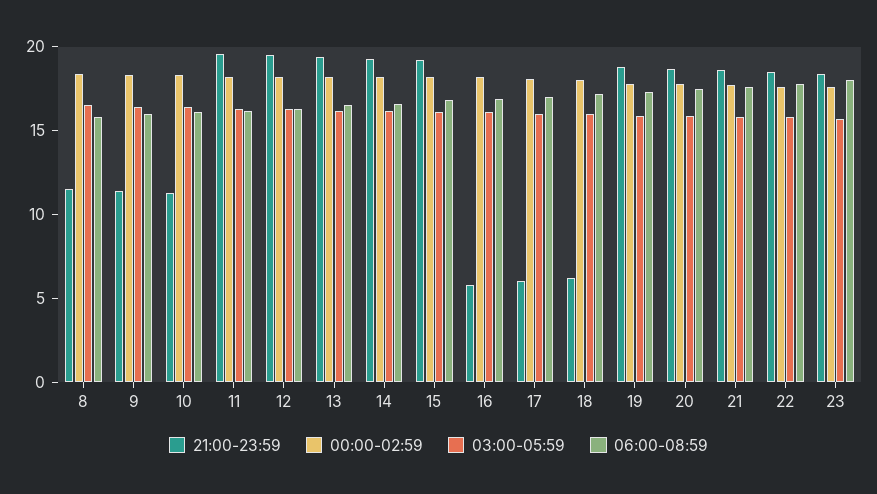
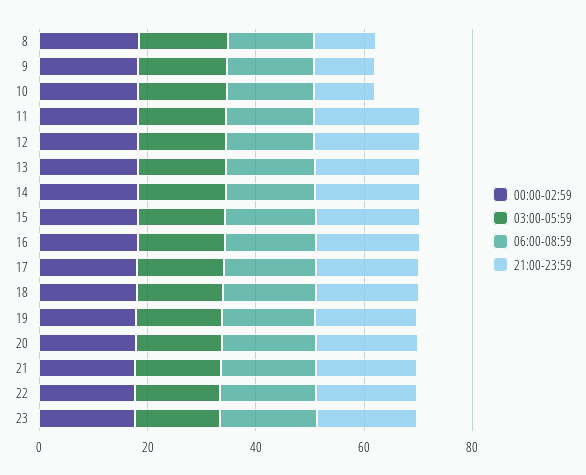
  {
    "21:00-23:59": {
      "8": 12,
      "9": 11,
      "10": 11,
      "11": 20,
      "12": 20,
      "13": 19,
      "14": 19,
      "15": 19,
-     "16": 6,
+     "16": 20,
-     "17": 6,
+     "17": 20,
-     "18": 6,
+     "18": 20,
      "19": 19,
      "20": 19,
      "21": 19,
      "22": 19,
      "23": 18
    },
    "00:00-02:59": {
      "8": 18,
      "9": 18,
      "10": 18,
      "11": 18,
      "12": 18,
      "13": 18,
      "14": 18,
      "15": 18,
      "16": 18,
      "17": 18,
      "18": 18,
      "19": 18,
      "20": 18,
      "21": 18,
      "22": 18,
      "23": 18
    },
    "03:00-05:59": {
      "8": 17,
      "9": 16,
      "10": 16,
      "11": 16,
      "12": 16,
      "13": 16,
      "14": 16,
      "15": 16,
      "16": 16,
      "17": 16,
      "18": 16,
      "19": 16,
      "20": 16,
      "21": 16,
      "22": 16,
      "23": 16
    },
    "06:00-08:59": {
      "8": 16,
      "9": 16,
      "10": 16,
      "11": 16,
      "12": 16,
      "13": 17,
      "14": 17,
      "15": 17,
      "16": 17,
      "17": 17,
      "18": 17,
      "19": 17,
      "20": 18,
      "21": 18,
      "22": 18,
      "23": 18
    }
  }

